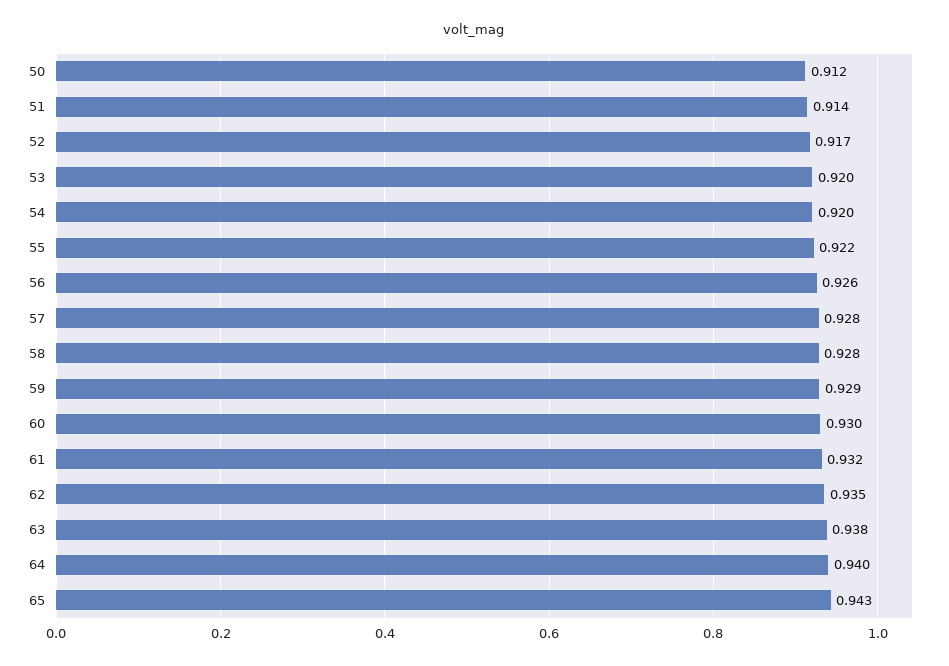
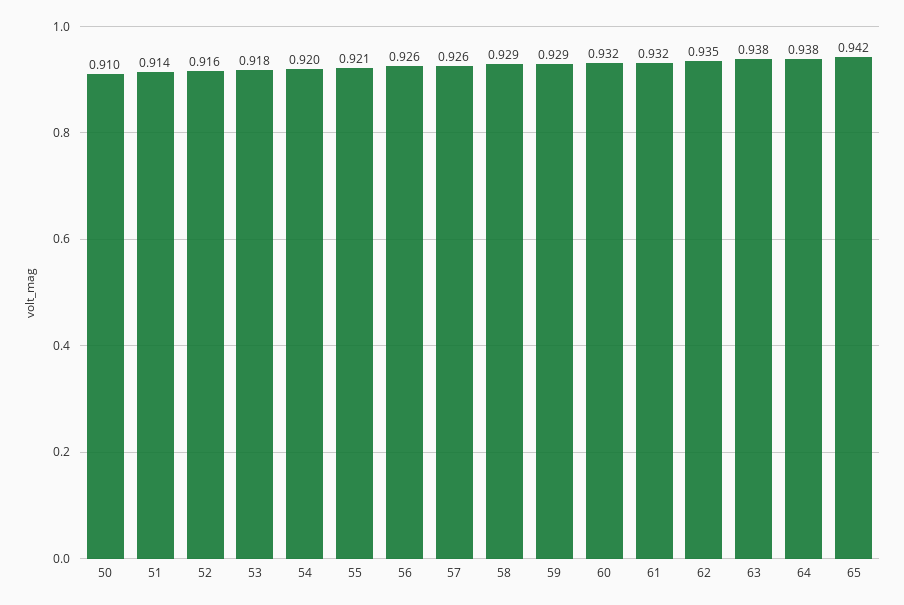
  {
-   "50": 0.912,
+   "50": 0.91,
    "51": 0.914,
-   "52": 0.917,
+   "52": 0.916,
-   "53": 0.92,
+   "53": 0.918,
    "54": 0.92,
-   "55": 0.922,
+   "55": 0.921,
    "56": 0.926,
-   "57": 0.928,
+   "57": 0.926,
-   "58": 0.928,
+   "58": 0.929,
    "59": 0.929,
-   "60": 0.93,
+   "60": 0.932,
    "61": 0.932,
    "62": 0.935,
    "63": 0.938,
-   "64": 0.94,
+   "64": 0.938,
-   "65": 0.943
+   "65": 0.942
  }

